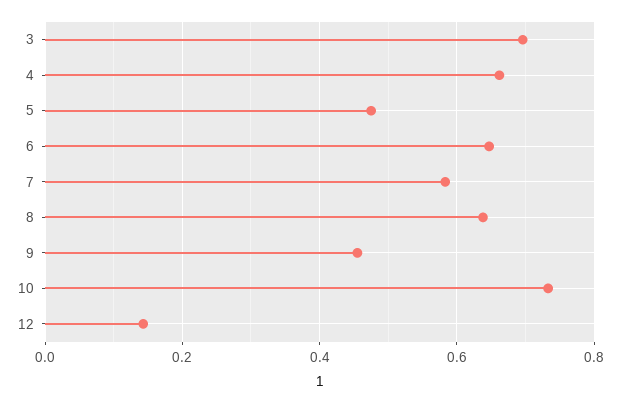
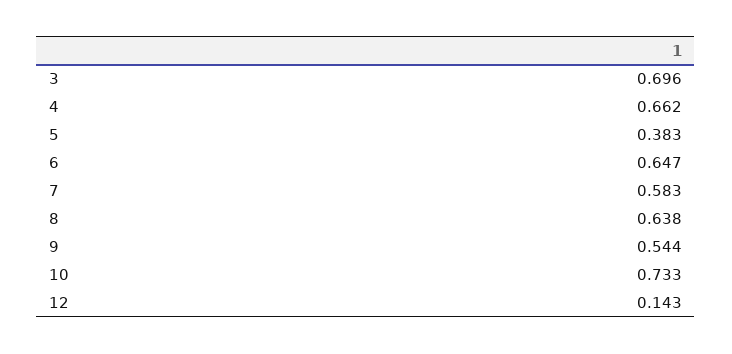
  {
    "3": 0.696,
    "4": 0.662,
-   "5": 0.48,
+   "5": 0.383,
    "6": 0.647,
    "7": 0.583,
    "8": 0.638,
-   "9": 0.46,
+   "9": 0.544,
    "10": 0.733,
    "12": 0.143
  }

